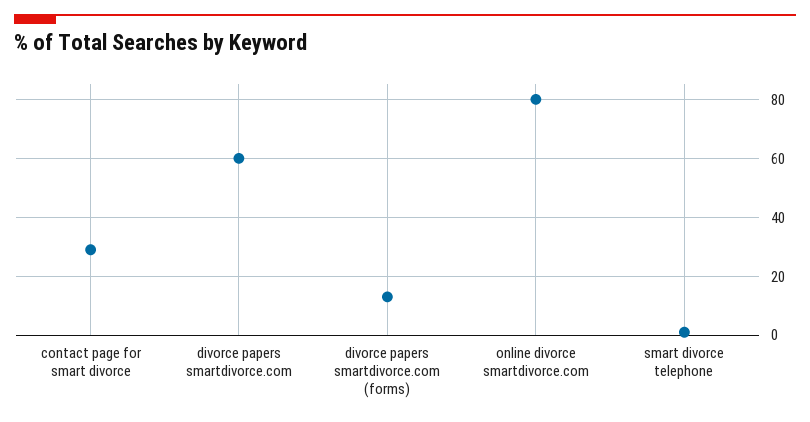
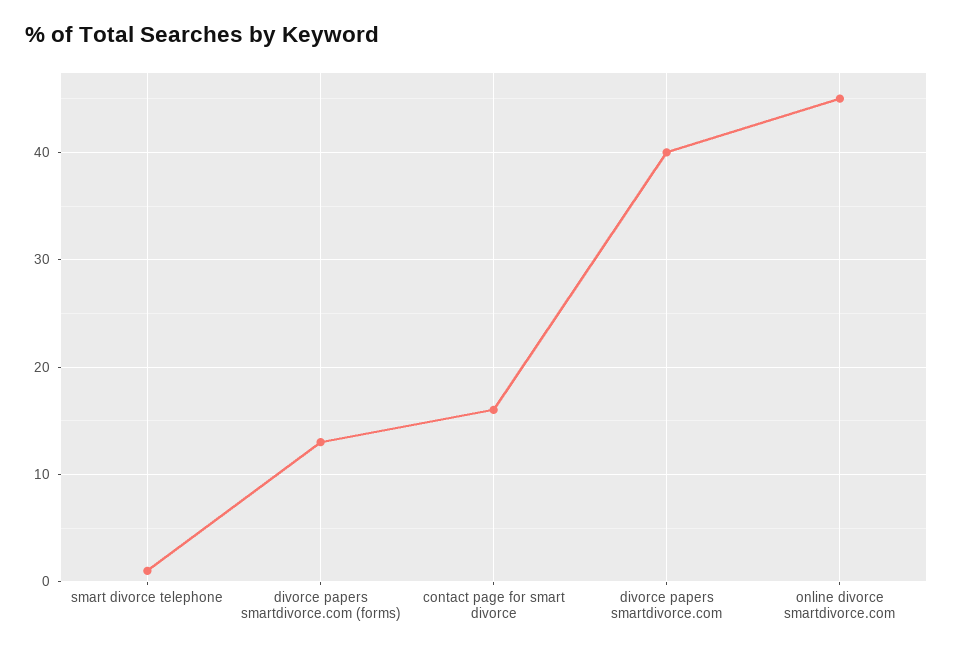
  {
-   "contact page for smart divorce": 30,
+   "contact page for smart divorce": 16,
-   "divorce papers smartdivorce.com": 60,
+   "divorce papers smartdivorce.com": 40,
    "divorce papers smartdivorce.com (forms)": 13,
-   "online divorce smartdivorce.com": 80,
+   "online divorce smartdivorce.com": 45,
    "smart divorce telephone": 1
  }

